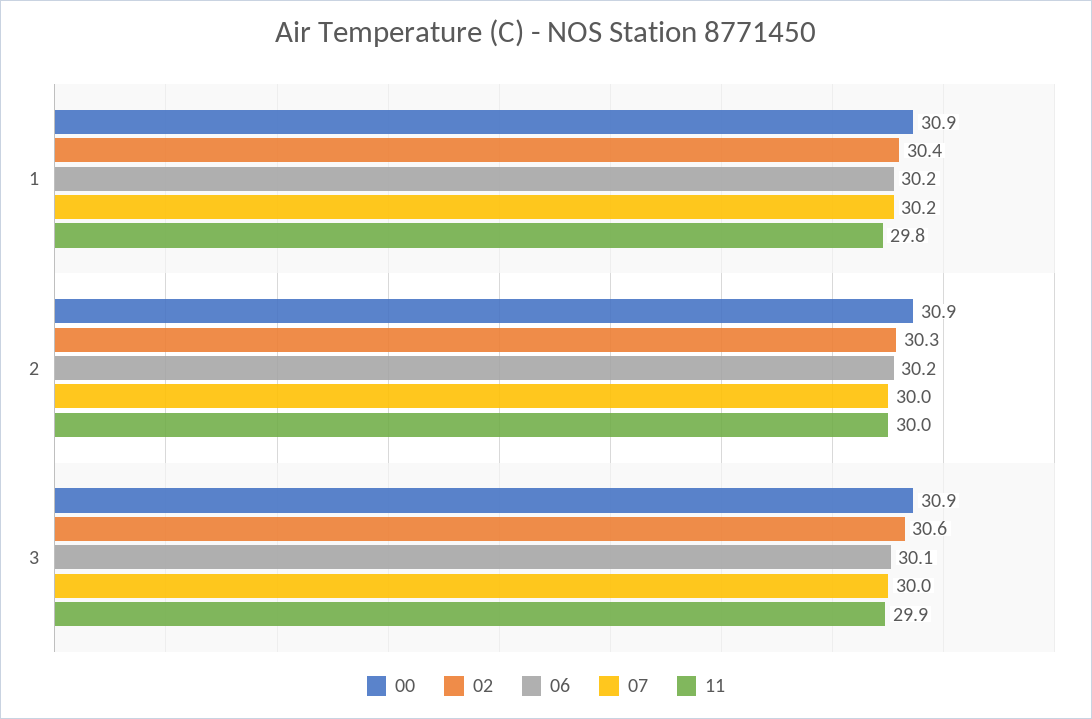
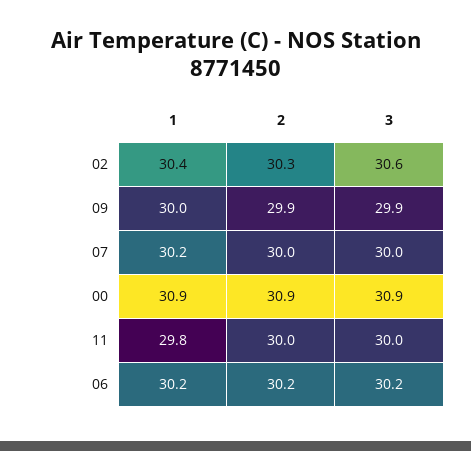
  {
    "00": {
      "1": 30.9,
      "2": 30.9,
      "3": 30.9
    },
    "02": {
      "1": 30.4,
      "2": 30.3,
      "3": 30.6
    },
    "06": {
      "1": 30.2,
      "2": 30.2,
-     "3": 30.1
+     "3": 30.2
    },
    "07": {
      "1": 30.2,
      "2": 30,
      "3": 30
    },
    "11": {
      "1": 29.8,
      "2": 30,
-     "3": 29.9
+     "3": 30
-   }
+   },
+   "09": {
+     "1": 30,
+     "2": 29.9,
+     "3": 29.9
+   }
  }

